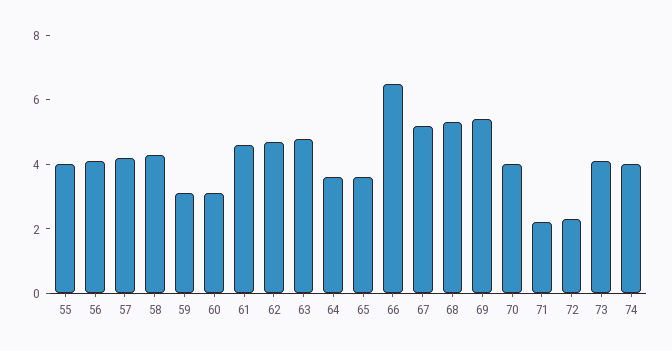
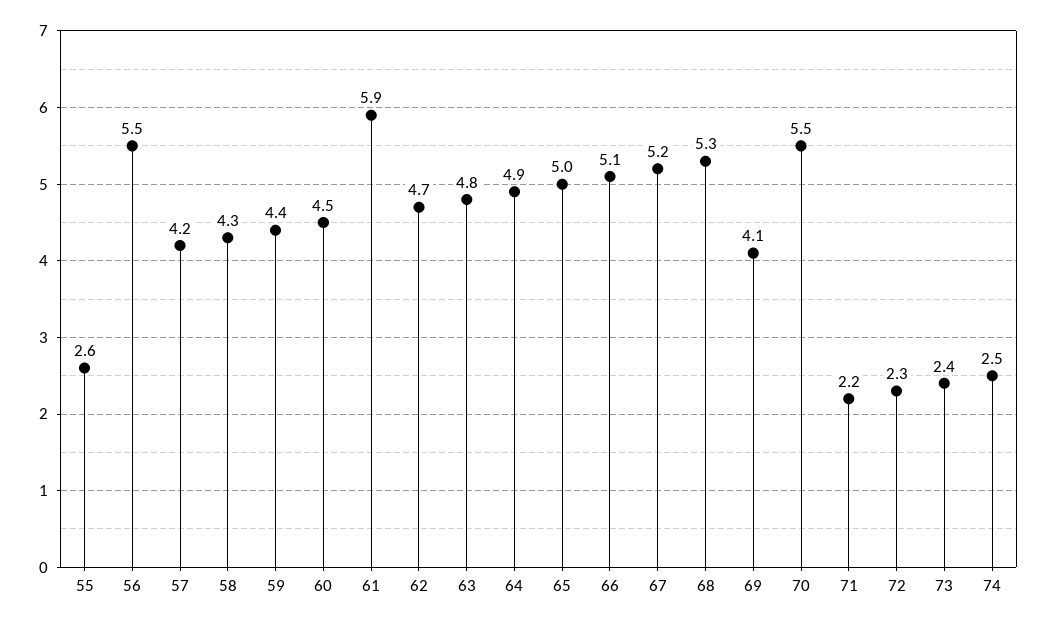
  {
-   "55": 4,
+   "55": 2.6,
-   "56": 4,
+   "56": 5.5,
    "57": 4.2,
    "58": 4.3,
-   "59": 3,
+   "59": 4.4,
-   "60": 3,
+   "60": 4.5,
-   "61": 4.5,
+   "61": 5.9,
    "62": 4.7,
    "63": 4.8,
-   "64": 3.5,
+   "64": 4.9,
-   "65": 3.5,
+   "65": 5,
-   "66": 6.5,
+   "66": 5.1,
    "67": 5.2,
    "68": 5.3,
-   "69": 5.5,
+   "69": 4.1,
-   "70": 4,
+   "70": 5.5,
    "71": 2.2,
    "72": 2.3,
-   "73": 4,
+   "73": 2.4,
-   "74": 4
+   "74": 2.5
  }

